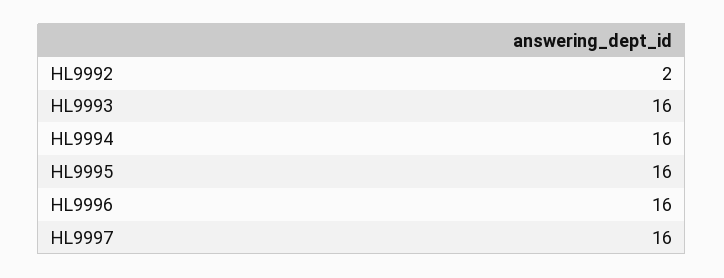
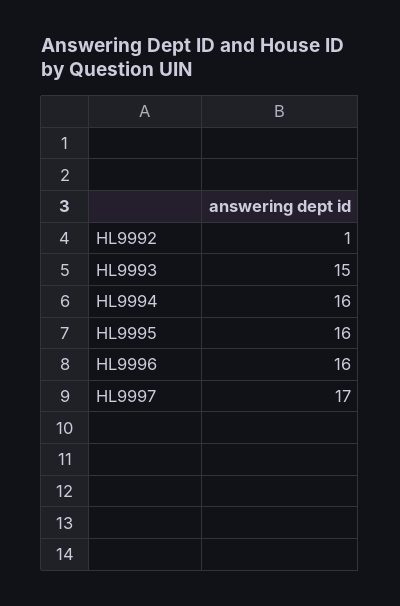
  {
-   "HL9992": 2,
+   "HL9992": 1,
-   "HL9993": 16,
+   "HL9993": 15,
    "HL9994": 16,
    "HL9995": 16,
    "HL9996": 16,
-   "HL9997": 16
+   "HL9997": 17
  }

